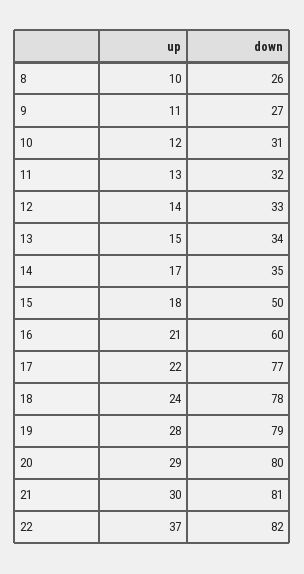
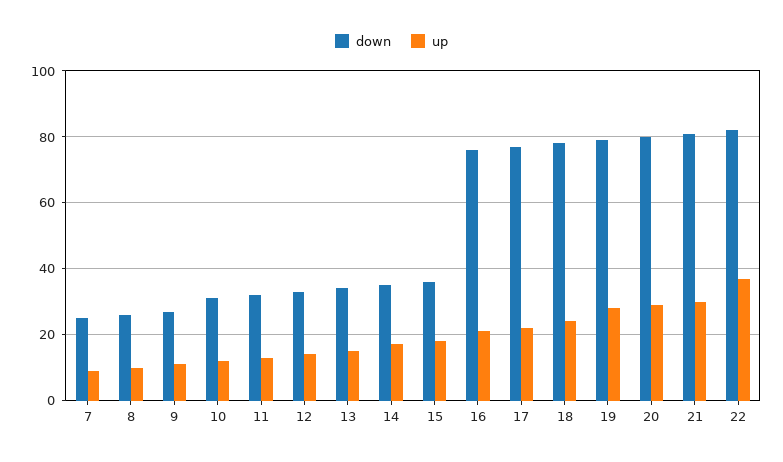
  {
    "up": {
      "8": 10,
      "9": 11,
      "10": 12,
      "11": 13,
      "12": 14,
      "13": 15,
      "14": 17,
      "15": 18,
      "16": 21,
      "17": 22,
      "18": 24,
      "19": 28,
      "20": 29,
      "21": 30,
-     "22": 37
+     "22": 37,
+     "7": 10
    },
    "down": {
      "8": 26,
      "9": 27,
      "10": 31,
      "11": 32,
      "12": 33,
      "13": 34,
      "14": 35,
-     "15": 50,
+     "15": 35,
-     "16": 60,
+     "16": 75,
      "17": 77,
      "18": 78,
      "19": 79,
      "20": 80,
      "21": 81,
-     "22": 82
+     "22": 82,
+     "7": 25
    }
  }

